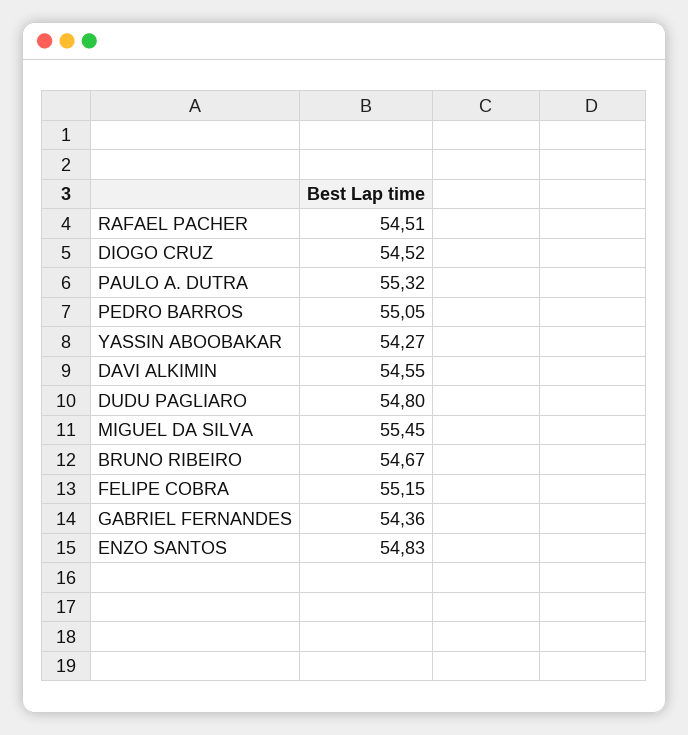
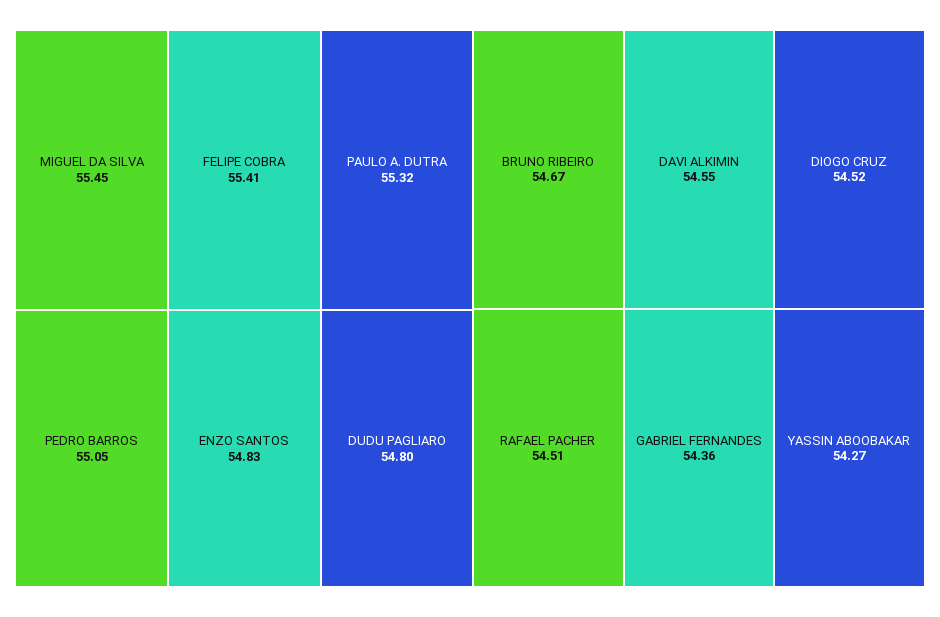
  {
    "RAFAEL PACHER": 54.51,
    "DIOGO CRUZ": 54.52,
    "PAULO A. DUTRA": 55.32,
    "PEDRO BARROS": 55.05,
    "YASSIN ABOOBAKAR": 54.27,
    "DAVI ALKIMIN": 54.55,
    "DUDU PAGLIARO": 54.8,
    "MIGUEL DA SILVA": 55.45,
    "BRUNO RIBEIRO": 54.67,
-   "FELIPE COBRA": 55.15,
+   "FELIPE COBRA": 55.41,
    "GABRIEL FERNANDES": 54.36,
    "ENZO SANTOS": 54.83
  }

